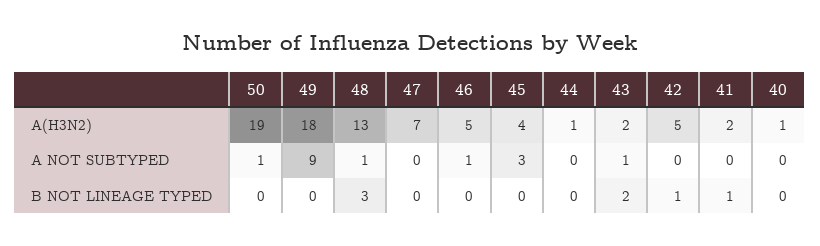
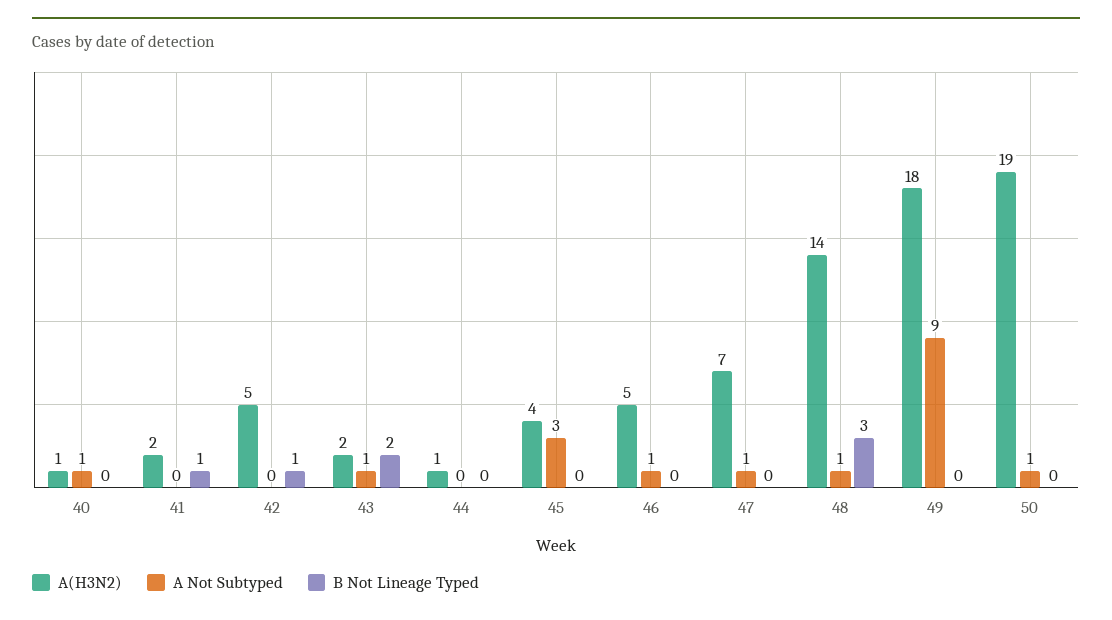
  {
    "A(H3N2)": {
      "50": 19,
      "49": 18,
-     "48": 13,
+     "48": 14,
      "47": 7,
      "46": 5,
      "45": 4,
      "44": 1,
      "43": 2,
      "42": 5,
      "41": 2,
      "40": 1
    },
    "A NOT SUBTYPED": {
      "50": 1,
      "49": 9,
      "48": 1,
-     "47": 0,
+     "47": 1,
      "46": 1,
      "45": 3,
      "44": 0,
      "43": 1,
      "42": 0,
      "41": 0,
-     "40": 0
+     "40": 1
    },
    "B NOT LINEAGE TYPED": {
      "50": 0,
      "49": 0,
      "48": 3,
      "47": 0,
      "46": 0,
      "45": 0,
      "44": 0,
      "43": 2,
      "42": 1,
      "41": 1,
      "40": 0
    }
  }

